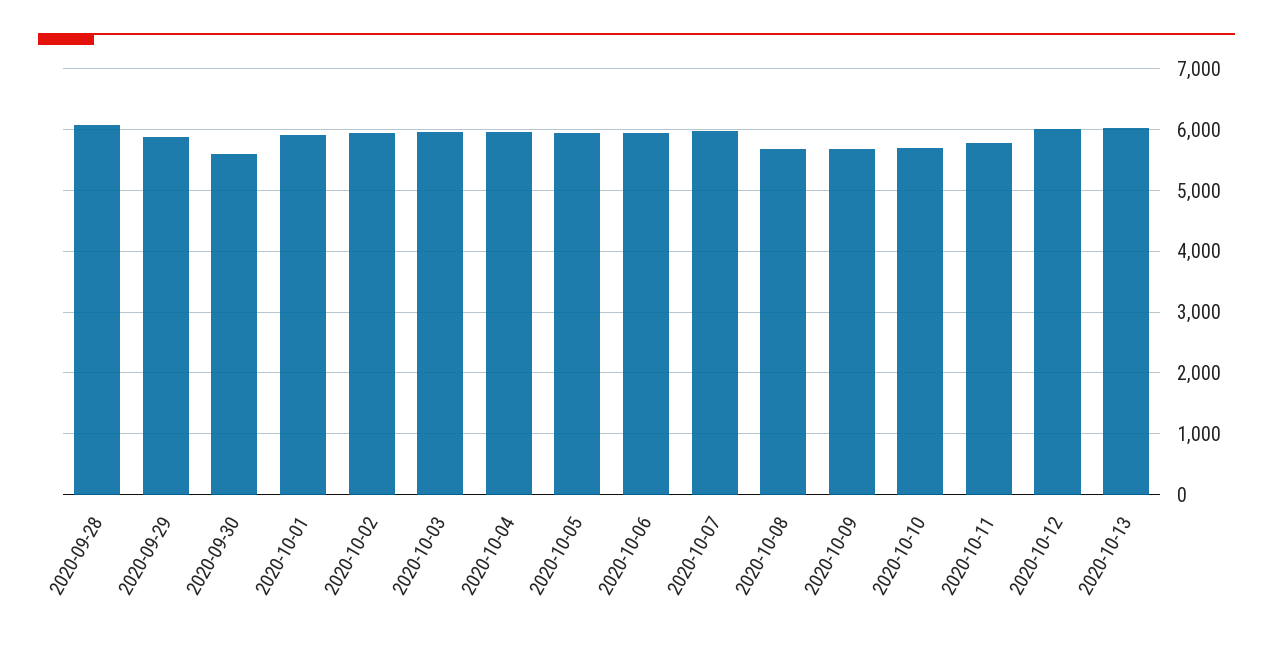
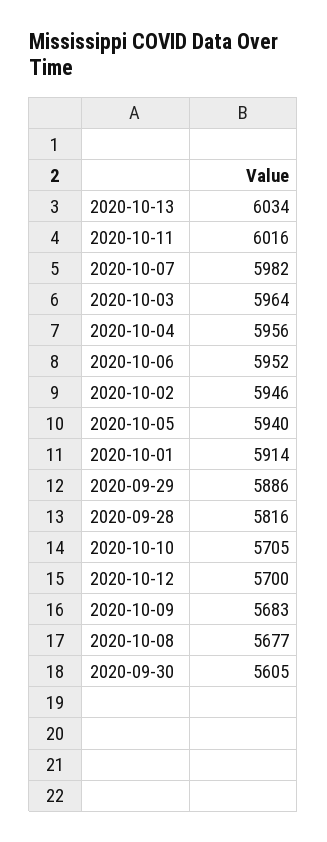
  {
-   "2020-09-28": 6100,
+   "2020-09-28": 5816,
    "2020-09-29": 5886,
    "2020-09-30": 5605,
    "2020-10-01": 5914,
    "2020-10-02": 5946,
    "2020-10-03": 5964,
    "2020-10-04": 5956,
    "2020-10-05": 5940,
    "2020-10-06": 5952,
    "2020-10-07": 5982,
    "2020-10-08": 5677,
    "2020-10-09": 5683,
    "2020-10-10": 5705,
-   "2020-10-11": 5800,
+   "2020-10-11": 6016,
-   "2020-10-12": 6000,
+   "2020-10-12": 5700,
    "2020-10-13": 6034
  }

